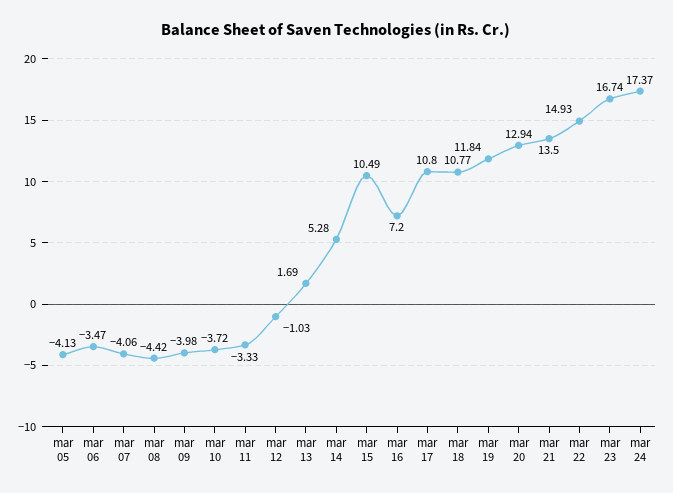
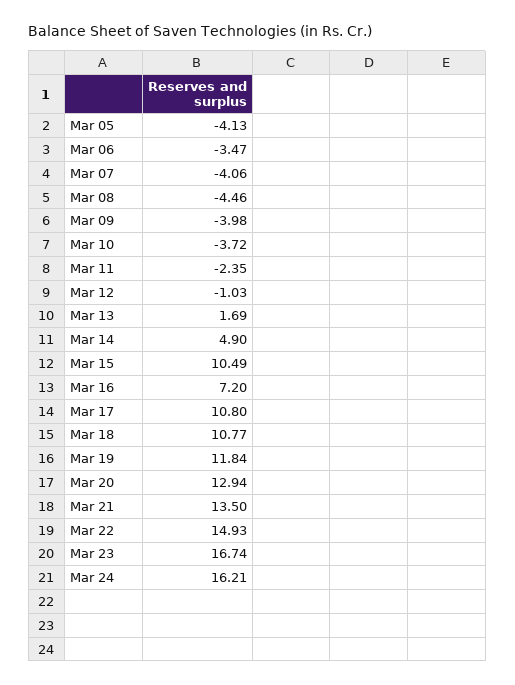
  {
    "mar 05": -4.13,
    "mar 06": -3.47,
    "mar 07": -4.06,
-   "mar 08": -4.42,
+   "mar 08": -4.46,
    "mar 09": -3.98,
    "mar 10": -3.72,
-   "mar 11": -3.33,
+   "mar 11": -2.35,
    "mar 12": -1.03,
    "mar 13": 1.69,
-   "mar 14": 5.28,
+   "mar 14": 4.9,
    "mar 15": 10.49,
    "mar 16": 7.2,
    "mar 17": 10.8,
    "mar 18": 10.77,
    "mar 19": 11.84,
    "mar 20": 12.94,
    "mar 21": 13.5,
    "mar 22": 14.93,
    "mar 23": 16.74,
-   "mar 24": 17.37
+   "mar 24": 16.21
  }

